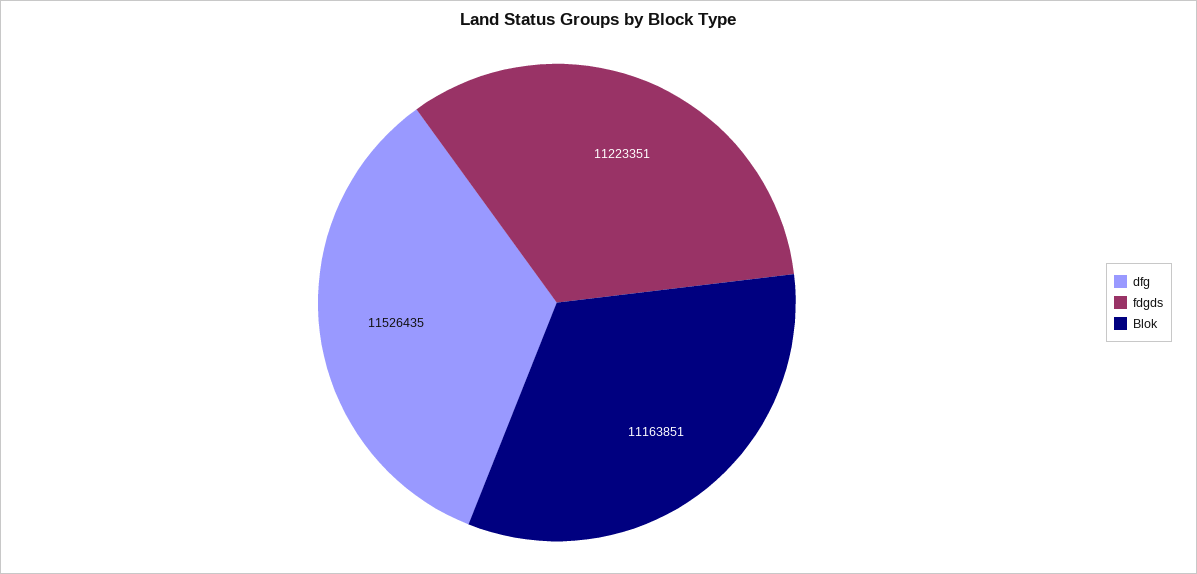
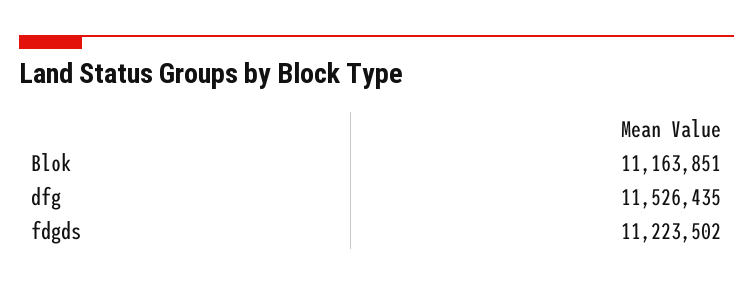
  {
    "dfg": 11526435,
-   "fdgds": 11223351,
+   "fdgds": 11223502,
    "Blok": 11163851
  }

